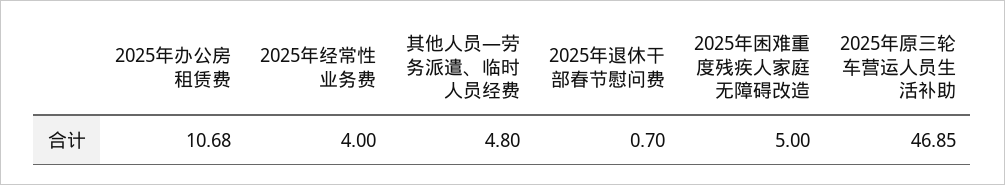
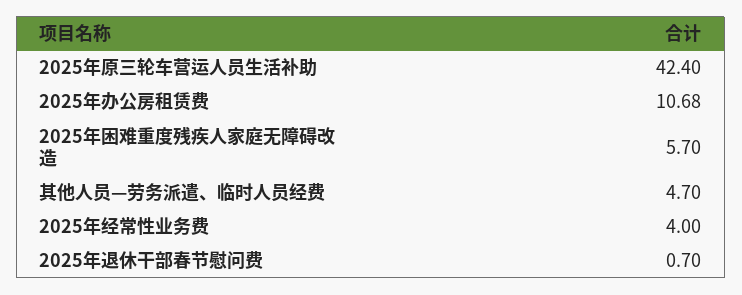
  {
    "2025年办公房租赁费": 10.68,
    "2025年经常性业务费": 4,
-   "其他人员—劳务派遣、临时人员经费": 4.8,
+   "其他人员—劳务派遣、临时人员经费": 4.7,
    "2025年退休干部春节慰问费": 0.7,
-   "2025年困难重度残疾人家庭无障碍改造": 5,
+   "2025年困难重度残疾人家庭无障碍改造": 5.7,
-   "2025年原三轮车营运人员生活补助": 46.85
+   "2025年原三轮车营运人员生活补助": 42.4
  }

